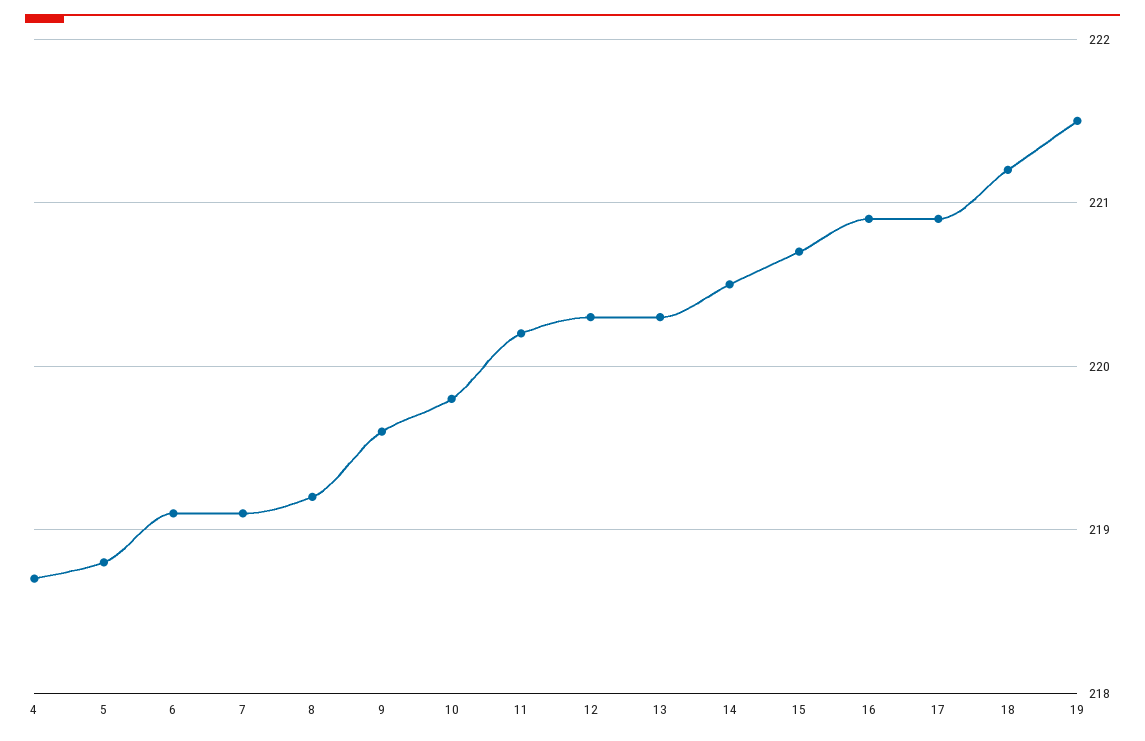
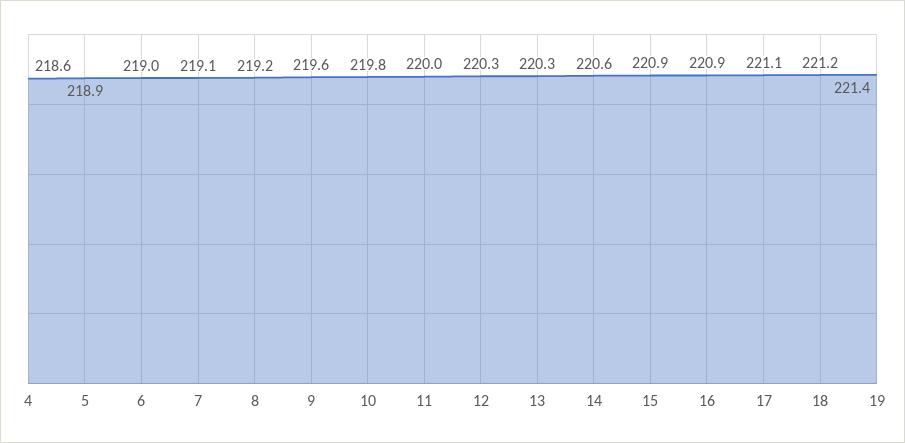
  {
-   "4": 218.7,
+   "4": 218.6,
-   "5": 218.8,
+   "5": 218.9,
-   "6": 219.1,
+   "6": 219,
    "7": 219.1,
    "8": 219.2,
    "9": 219.6,
    "10": 219.8,
-   "11": 220.2,
+   "11": 220,
    "12": 220.3,
    "13": 220.3,
-   "14": 220.5,
+   "14": 220.6,
-   "15": 220.7,
+   "15": 220.9,
    "16": 220.9,
-   "17": 220.9,
+   "17": 221.1,
    "18": 221.2,
-   "19": 221.5
+   "19": 221.4
  }

